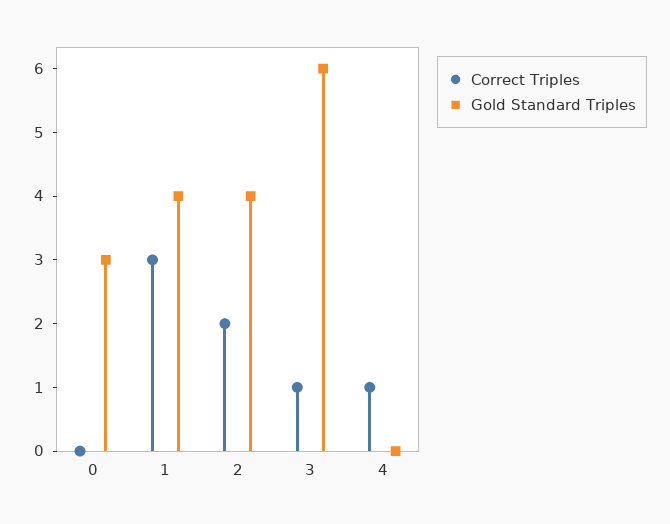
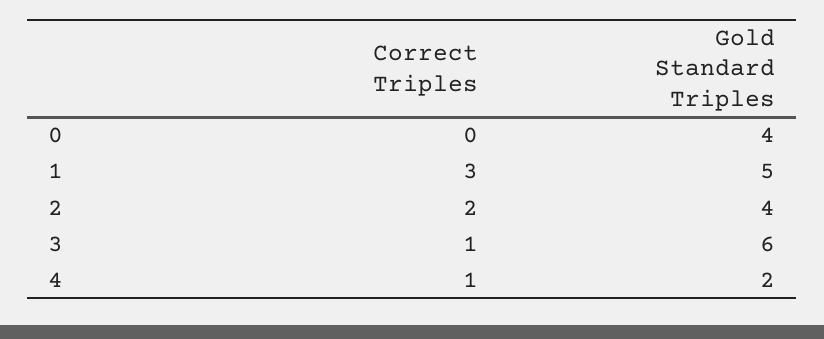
  {
    "Correct Triples": {
      "0": 0,
      "1": 3,
      "2": 2,
      "3": 1,
      "4": 1
    },
    "Gold Standard Triples": {
-     "0": 3,
+     "0": 4,
-     "1": 4,
+     "1": 5,
      "2": 4,
      "3": 6,
-     "4": 0
+     "4": 2
    }
  }

